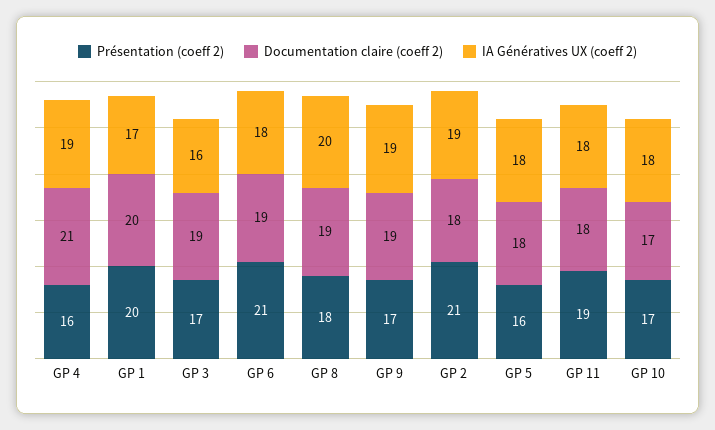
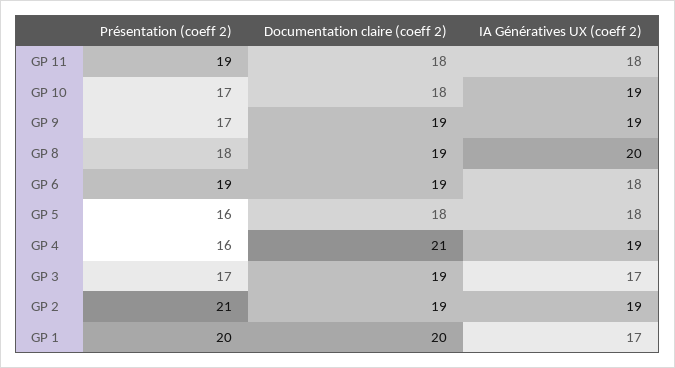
  {
    "Présentation (coeff 2)": {
      "GP 4": 16,
      "GP 1": 20,
      "GP 3": 17,
-     "GP 6": 21,
+     "GP 6": 19,
      "GP 8": 18,
      "GP 9": 17,
      "GP 2": 21,
      "GP 5": 16,
      "GP 11": 19,
      "GP 10": 17
    },
    "Documentation claire (coeff 2)": {
      "GP 4": 21,
      "GP 1": 20,
      "GP 3": 19,
      "GP 6": 19,
      "GP 8": 19,
      "GP 9": 19,
-     "GP 2": 18,
+     "GP 2": 19,
      "GP 5": 18,
      "GP 11": 18,
-     "GP 10": 17
+     "GP 10": 18
    },
    "IA Génératives UX (coeff 2)": {
      "GP 4": 19,
      "GP 1": 17,
-     "GP 3": 16,
+     "GP 3": 17,
      "GP 6": 18,
      "GP 8": 20,
      "GP 9": 19,
      "GP 2": 19,
      "GP 5": 18,
      "GP 11": 18,
-     "GP 10": 18
+     "GP 10": 19
    }
  }

